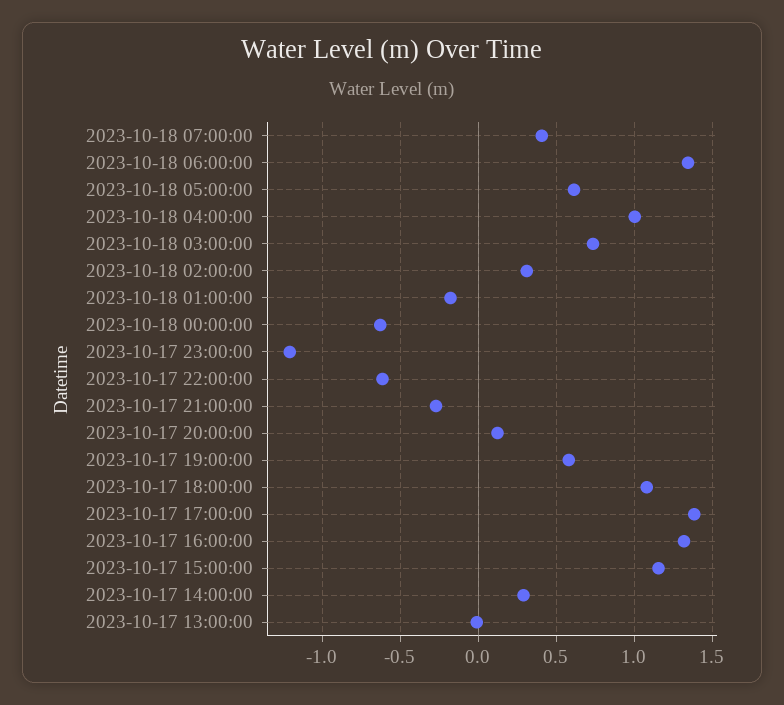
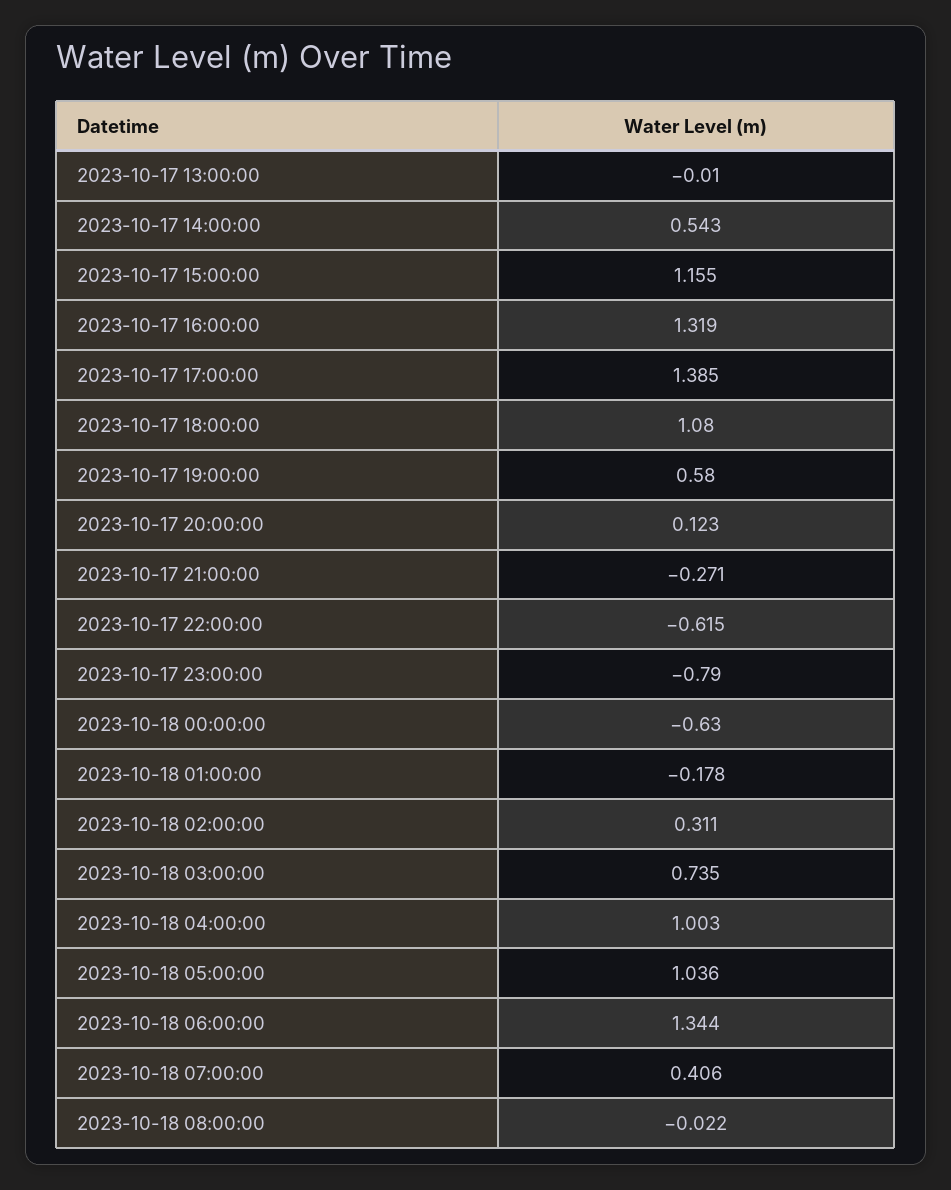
  {
    "2023-10-18 07:00:00": 0.406,
    "2023-10-18 06:00:00": 1.344,
-   "2023-10-18 05:00:00": 0.6,
+   "2023-10-18 05:00:00": 1.036,
    "2023-10-18 04:00:00": 1.003,
    "2023-10-18 03:00:00": 0.735,
    "2023-10-18 02:00:00": 0.311,
    "2023-10-18 01:00:00": -0.178,
    "2023-10-18 00:00:00": -0.63,
-   "2023-10-17 23:00:00": -1.2,
+   "2023-10-17 23:00:00": -0.79,
    "2023-10-17 22:00:00": -0.615,
    "2023-10-17 21:00:00": -0.271,
    "2023-10-17 20:00:00": 0.123,
    "2023-10-17 19:00:00": 0.58,
    "2023-10-17 18:00:00": 1.08,
    "2023-10-17 17:00:00": 1.385,
    "2023-10-17 16:00:00": 1.319,
    "2023-10-17 15:00:00": 1.155,
-   "2023-10-17 14:00:00": 0.3,
+   "2023-10-17 14:00:00": 0.543,
-   "2023-10-17 13:00:00": -0.01
+   "2023-10-17 13:00:00": -0.01,
+   "2023-10-18 08:00:00": -0.022
  }

